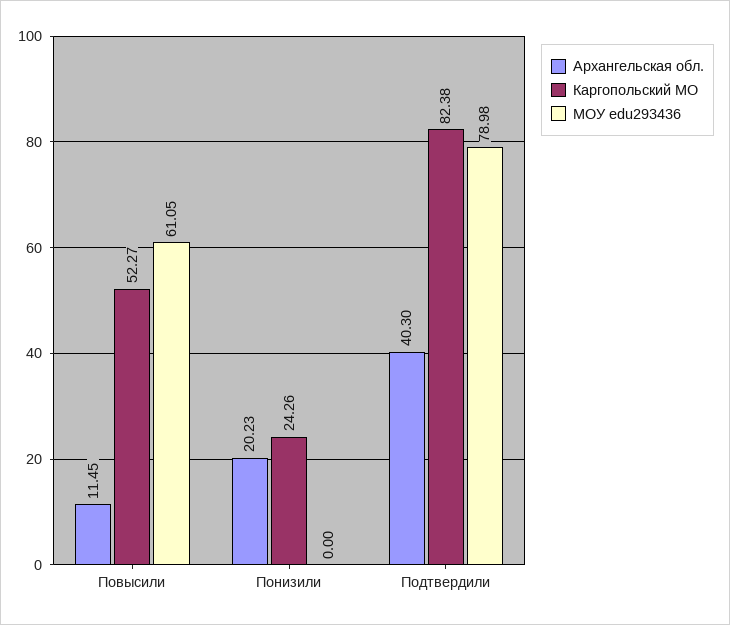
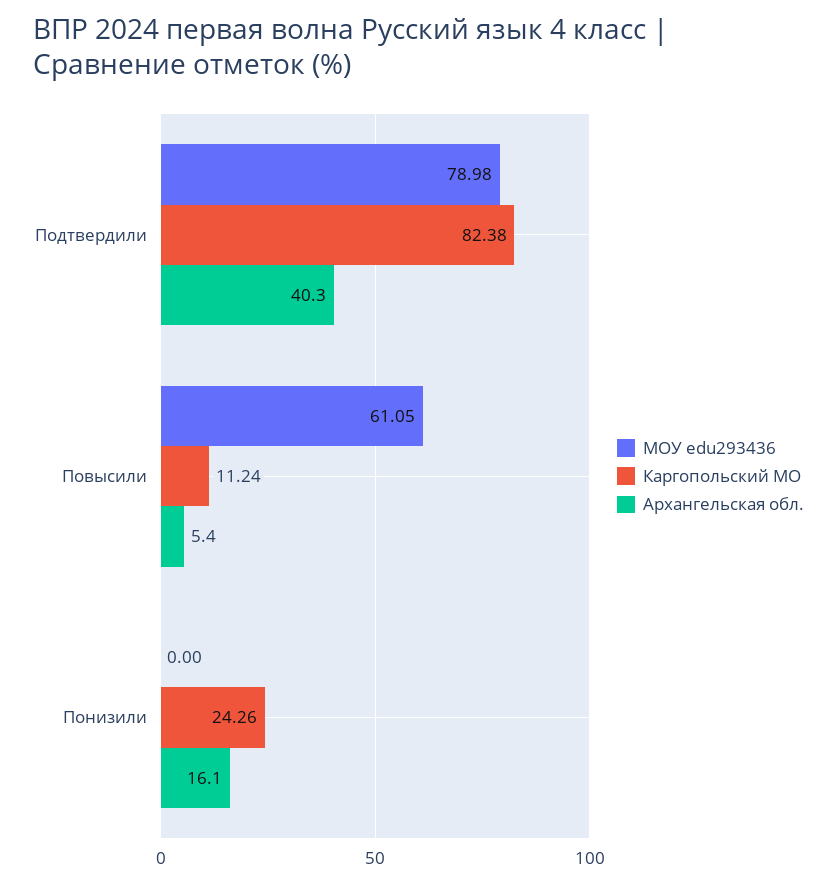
  {
    "Архангельская обл.": {
-     "Повысили": 11.45,
+     "Повысили": 5.4,
-     "Понизили": 20.23,
+     "Понизили": 16.1,
      "Подтвердили": 40.3
    },
    "Каргопольский МО": {
-     "Повысили": 52.27,
+     "Повысили": 11.24,
      "Понизили": 24.26,
      "Подтвердили": 82.38
    },
    "МОУ edu293436": {
      "Повысили": 61.05,
      "Понизили": 0,
      "Подтвердили": 78.98
    }
  }

